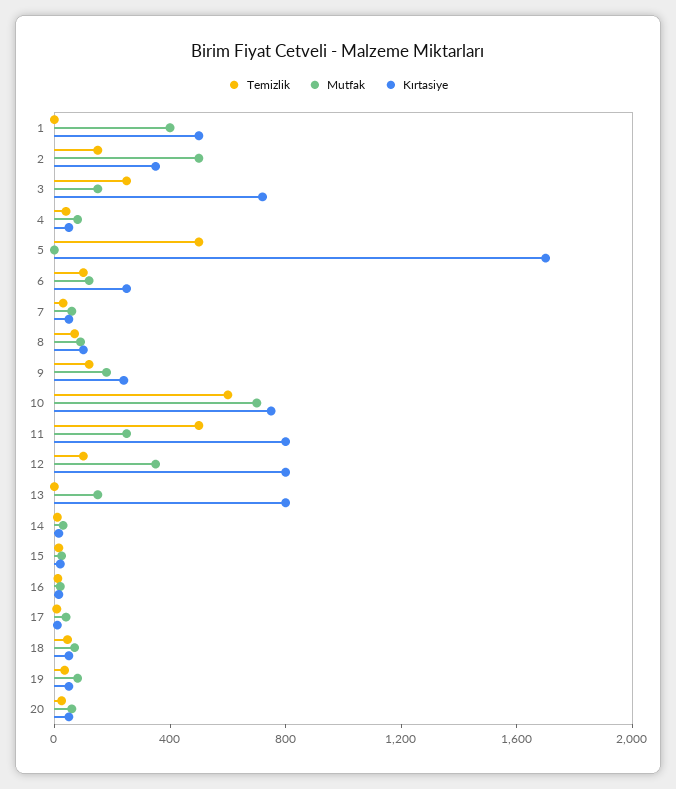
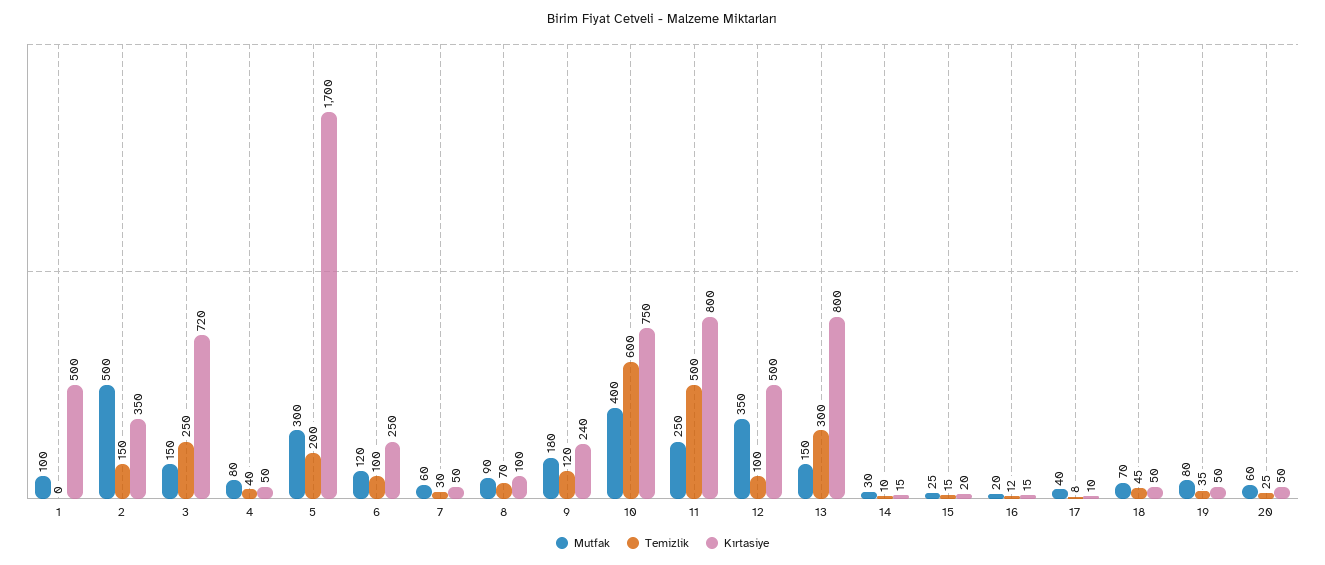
  {
    "Temizlik": {
      "1": 0,
      "2": 150,
      "3": 250,
      "4": 40,
-     "5": 500,
+     "5": 200,
      "6": 100,
      "7": 30,
      "8": 70,
      "9": 120,
      "10": 600,
      "11": 500,
      "12": 100,
-     "13": 0,
+     "13": 300,
      "14": 10,
      "15": 15,
      "16": 12,
      "17": 8,
      "18": 45,
      "19": 35,
      "20": 25
    },
    "Mutfak": {
-     "1": 400,
+     "1": 100,
      "2": 500,
      "3": 150,
      "4": 80,
-     "5": 0,
+     "5": 300,
      "6": 120,
      "7": 60,
      "8": 90,
      "9": 180,
-     "10": 700,
+     "10": 400,
      "11": 250,
      "12": 350,
      "13": 150,
      "14": 30,
      "15": 25,
      "16": 20,
      "17": 40,
      "18": 70,
      "19": 80,
      "20": 60
    },
    "Kırtasiye": {
      "1": 500,
      "2": 350,
      "3": 720,
      "4": 50,
      "5": 1700,
      "6": 250,
      "7": 50,
      "8": 100,
      "9": 240,
      "10": 750,
      "11": 800,
-     "12": 800,
+     "12": 500,
      "13": 800,
      "14": 15,
      "15": 20,
      "16": 15,
      "17": 10,
      "18": 50,
      "19": 50,
      "20": 50
    }
  }

